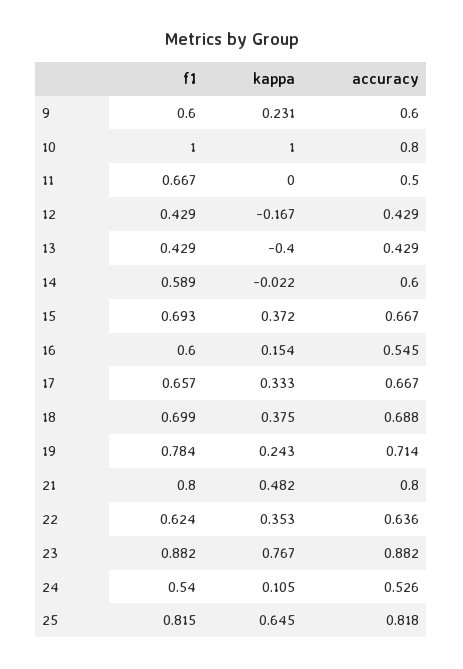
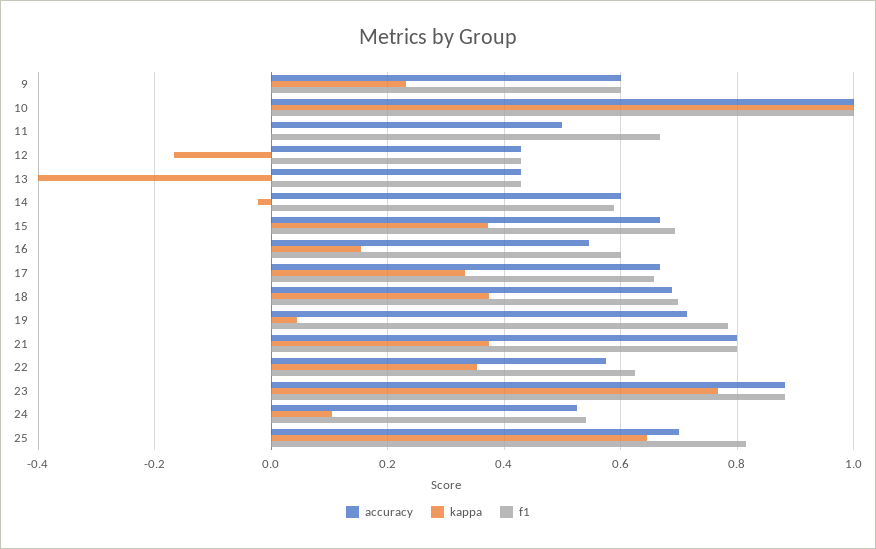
  {
    "f1": {
      "9": 0.6,
      "10": 1,
      "11": 0.667,
      "12": 0.429,
      "13": 0.429,
      "14": 0.589,
      "15": 0.693,
      "16": 0.6,
      "17": 0.657,
      "18": 0.699,
      "19": 0.784,
      "21": 0.8,
      "22": 0.624,
      "23": 0.882,
      "24": 0.54,
      "25": 0.815
    },
    "kappa": {
      "9": 0.231,
      "10": 1,
      "11": 0,
      "12": -0.167,
      "13": -0.4,
      "14": -0.022,
      "15": 0.372,
      "16": 0.154,
      "17": 0.333,
      "18": 0.375,
-     "19": 0.243,
+     "19": 0.04,
-     "21": 0.482,
+     "21": 0.38,
      "22": 0.353,
      "23": 0.767,
      "24": 0.105,
      "25": 0.645
    },
    "accuracy": {
      "9": 0.6,
-     "10": 0.8,
+     "10": 1,
      "11": 0.5,
      "12": 0.429,
      "13": 0.429,
      "14": 0.6,
      "15": 0.667,
      "16": 0.545,
      "17": 0.667,
      "18": 0.688,
      "19": 0.714,
      "21": 0.8,
-     "22": 0.636,
+     "22": 0.58,
      "23": 0.882,
      "24": 0.526,
-     "25": 0.818
+     "25": 0.7
    }
  }

